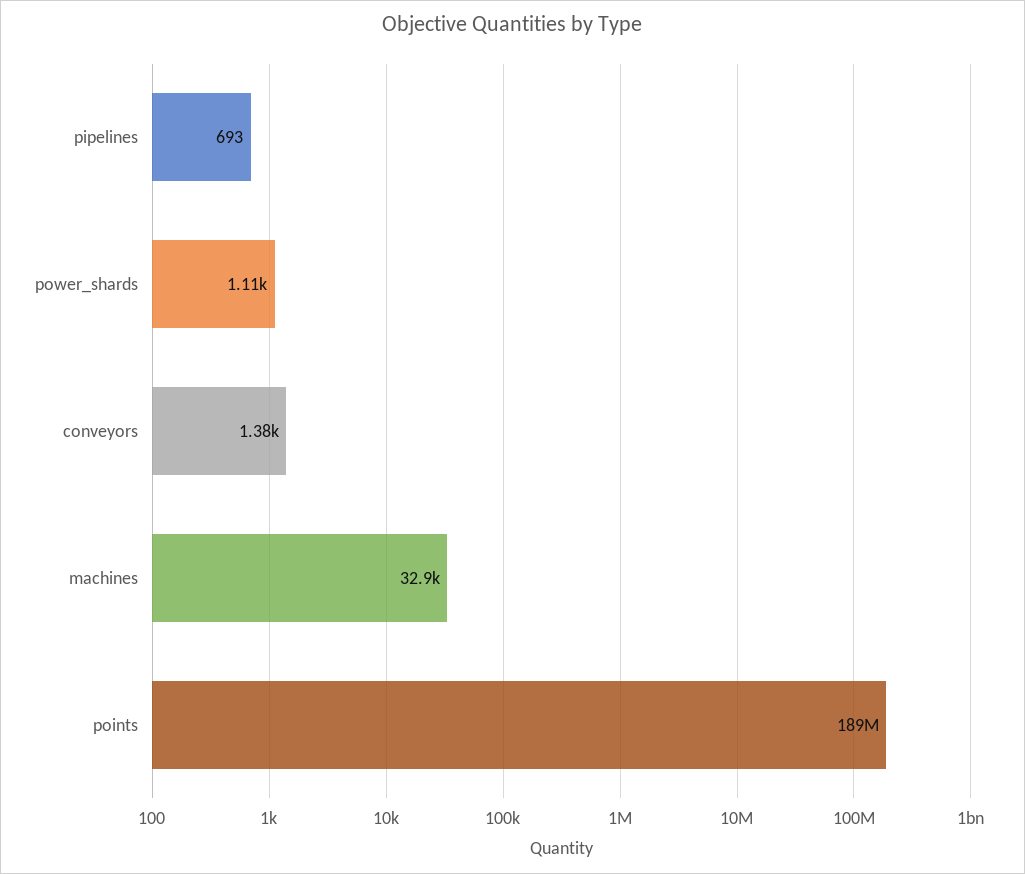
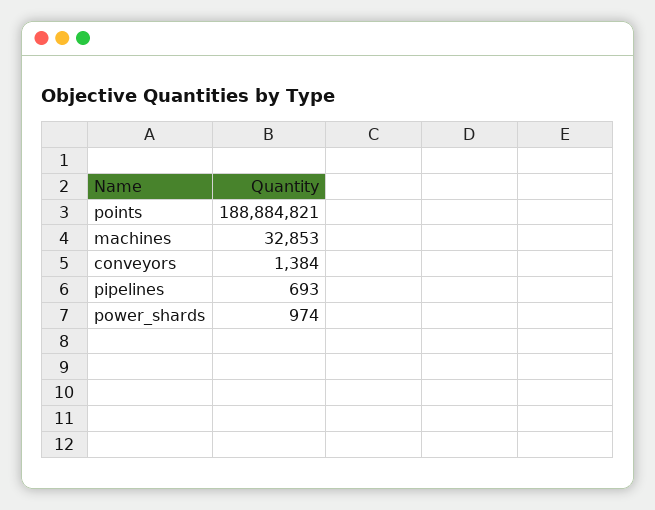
  {
    "pipelines": 693,
-   "power_shards": 1110,
+   "power_shards": 974,
    "conveyors": 1384,
    "machines": 32853,
    "points": 188884821
  }

